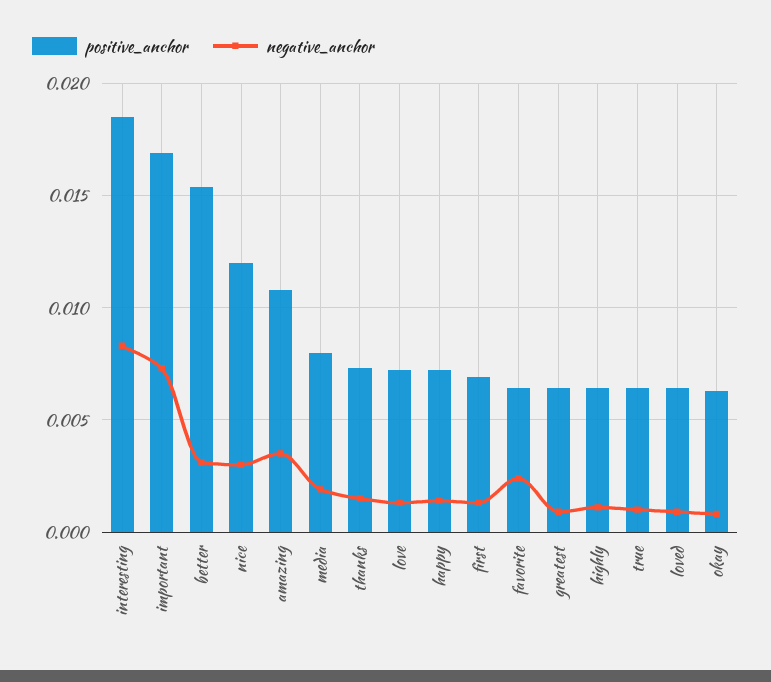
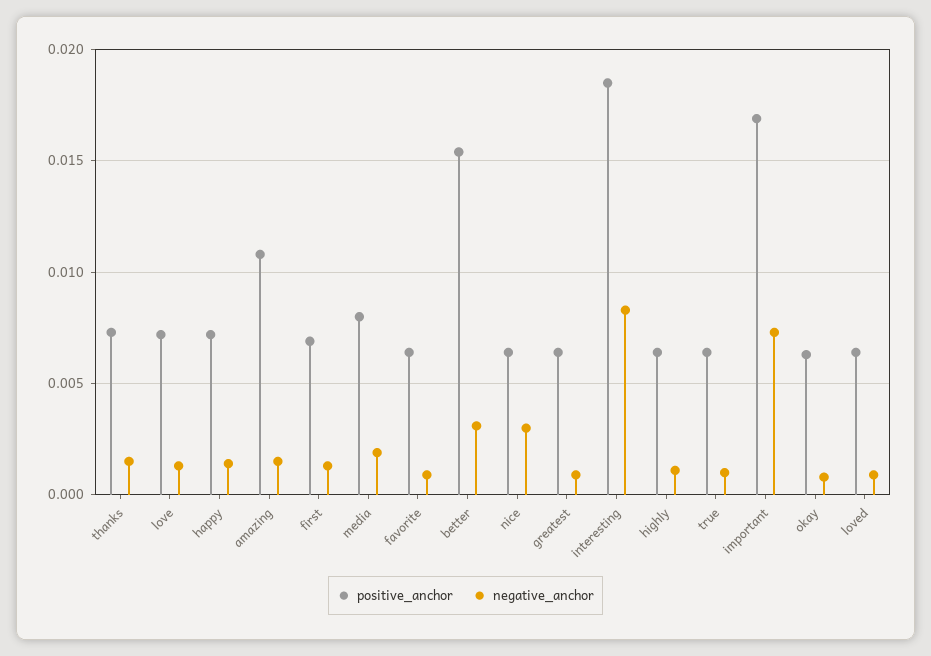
  {
    "positive_anchor": {
      "interesting": 0.0185,
      "important": 0.017,
      "better": 0.0155,
-     "nice": 0.012,
+     "nice": 0.0065,
      "amazing": 0.011,
      "media": 0.008,
      "thanks": 0.0075,
      "love": 0.007,
      "happy": 0.007,
      "first": 0.007,
      "favorite": 0.0065,
      "greatest": 0.0065,
      "highly": 0.0065,
      "true": 0.0065,
      "loved": 0.0065,
      "okay": 0.0065
    },
    "negative_anchor": {
      "interesting": 0.0085,
      "important": 0.0075,
      "better": 0.003,
      "nice": 0.003,
-     "amazing": 0.0035,
+     "amazing": 0.0015,
      "media": 0.002,
      "thanks": 0.0015,
      "love": 0.0015,
      "happy": 0.0015,
      "first": 0.0015,
-     "favorite": 0.0025,
+     "favorite": 0.001,
      "greatest": 0.001,
      "highly": 0.001,
      "true": 0.001,
      "loved": 0.001,
      "okay": 0.001
    }
  }

